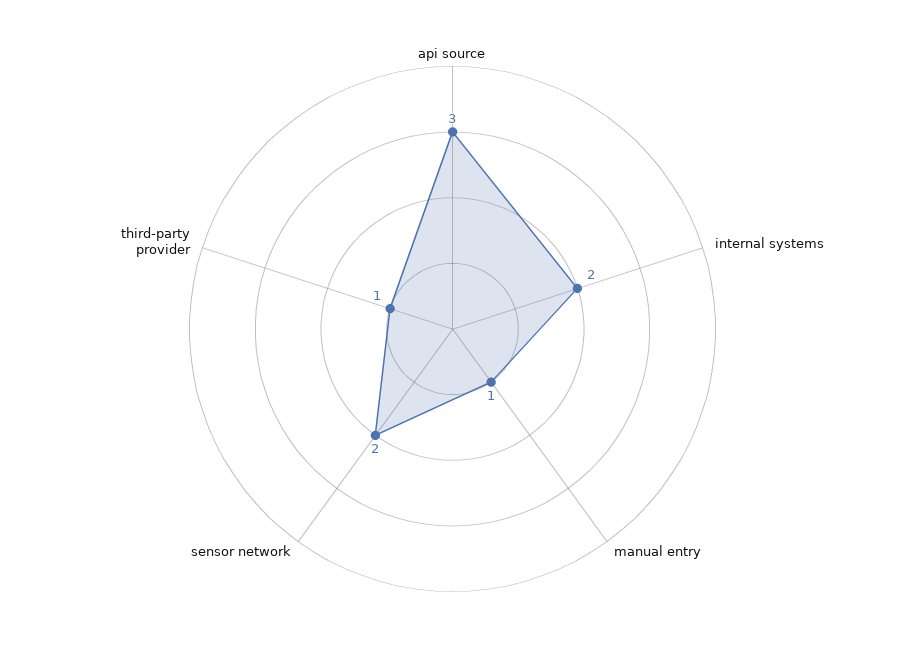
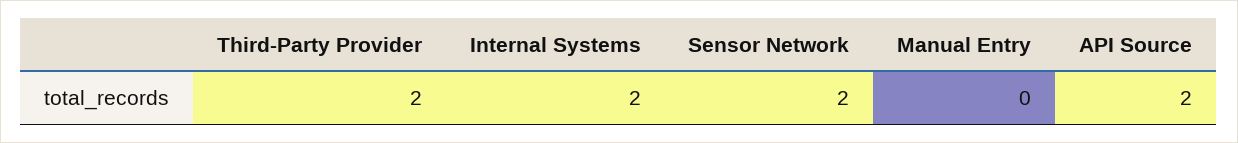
  {
-   "api source": 3,
+   "api source": 2,
    "internal systems": 2,
-   "manual entry": 1,
+   "manual entry": 0,
    "sensor network": 2,
-   "third-party provider": 1
+   "third-party provider": 2
  }

